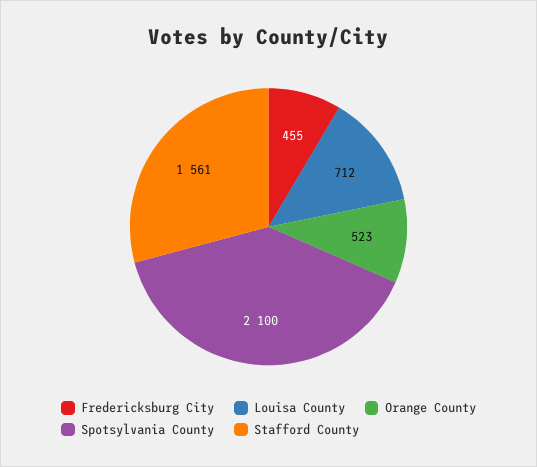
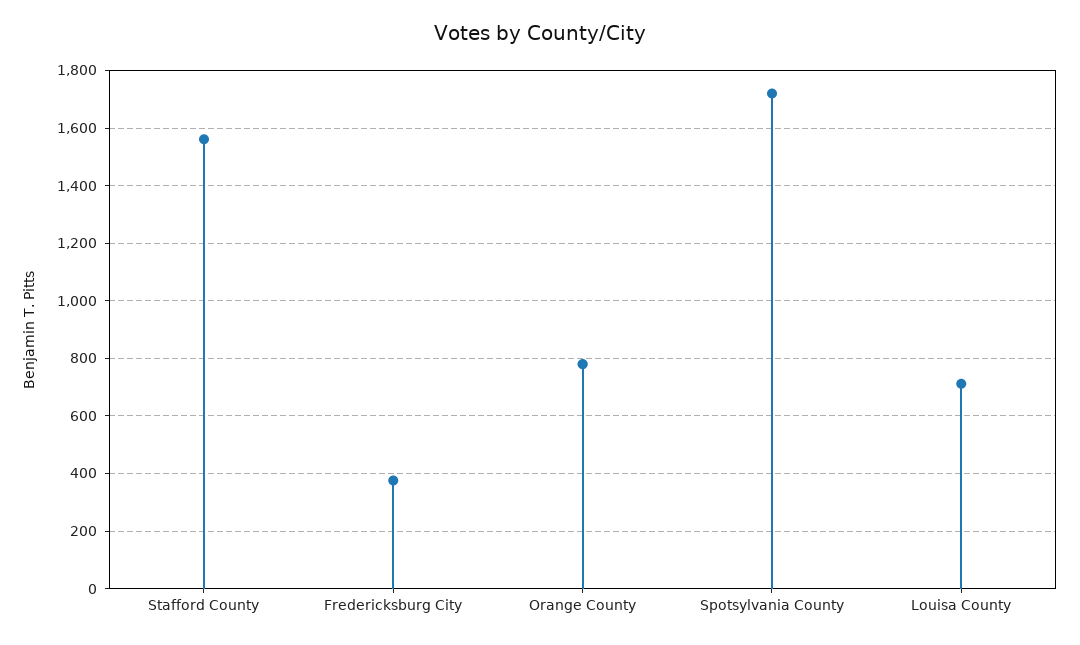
  {
-   "Fredericksburg City": 455,
+   "Fredericksburg City": 375,
    "Louisa County": 712,
-   "Orange County": 523,
+   "Orange County": 775,
-   "Spotsylvania County": 2100,
+   "Spotsylvania County": 1725,
    "Stafford County": 1561
  }

